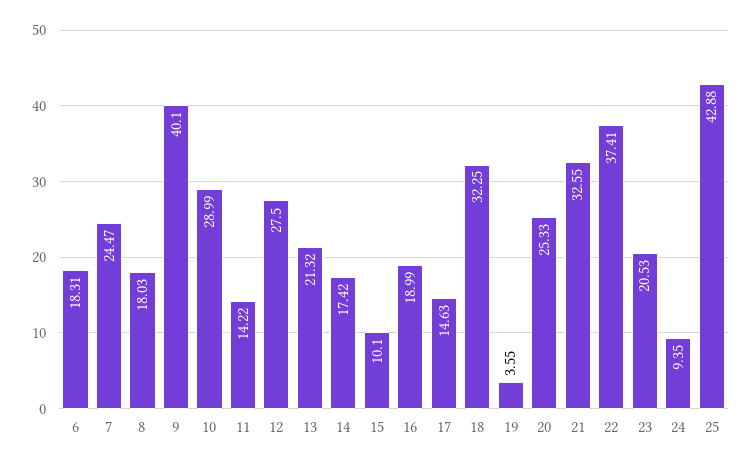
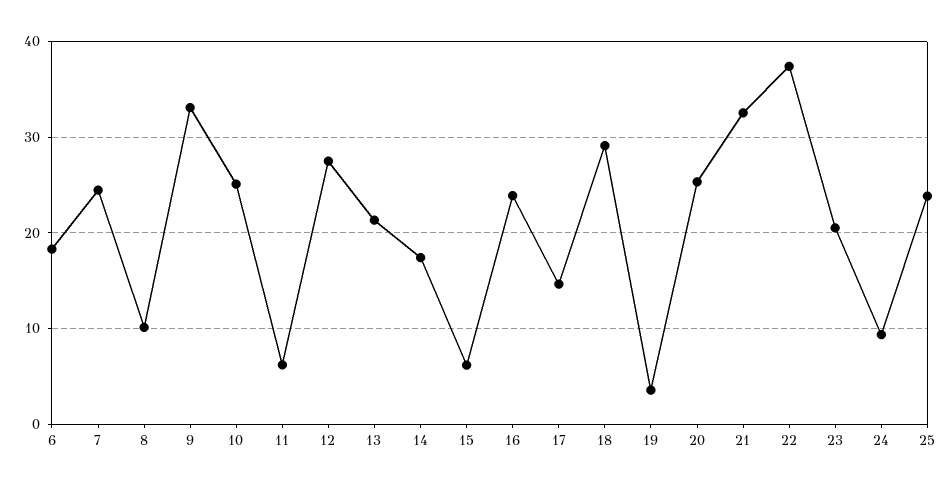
  {
    "6": 18.31,
    "7": 24.47,
-   "8": 18.03,
+   "8": 10,
-   "9": 40.1,
+   "9": 33,
-   "10": 28.99,
+   "10": 25,
-   "11": 14.22,
+   "11": 6,
    "12": 27.5,
    "13": 21.32,
    "14": 17.42,
-   "15": 10.1,
+   "15": 6,
-   "16": 18.99,
+   "16": 24,
    "17": 14.63,
-   "18": 32.25,
+   "18": 29,
    "19": 3.55,
    "20": 25.33,
    "21": 32.55,
    "22": 37.41,
    "23": 20.53,
    "24": 9.35,
-   "25": 42.88
+   "25": 24
  }

